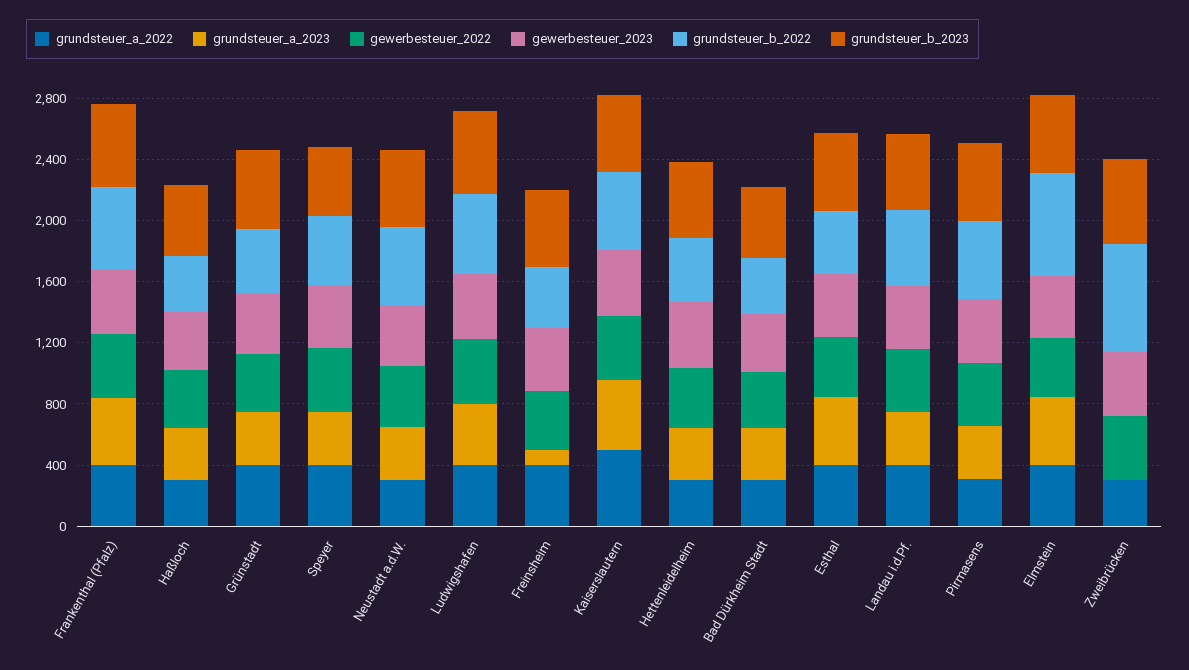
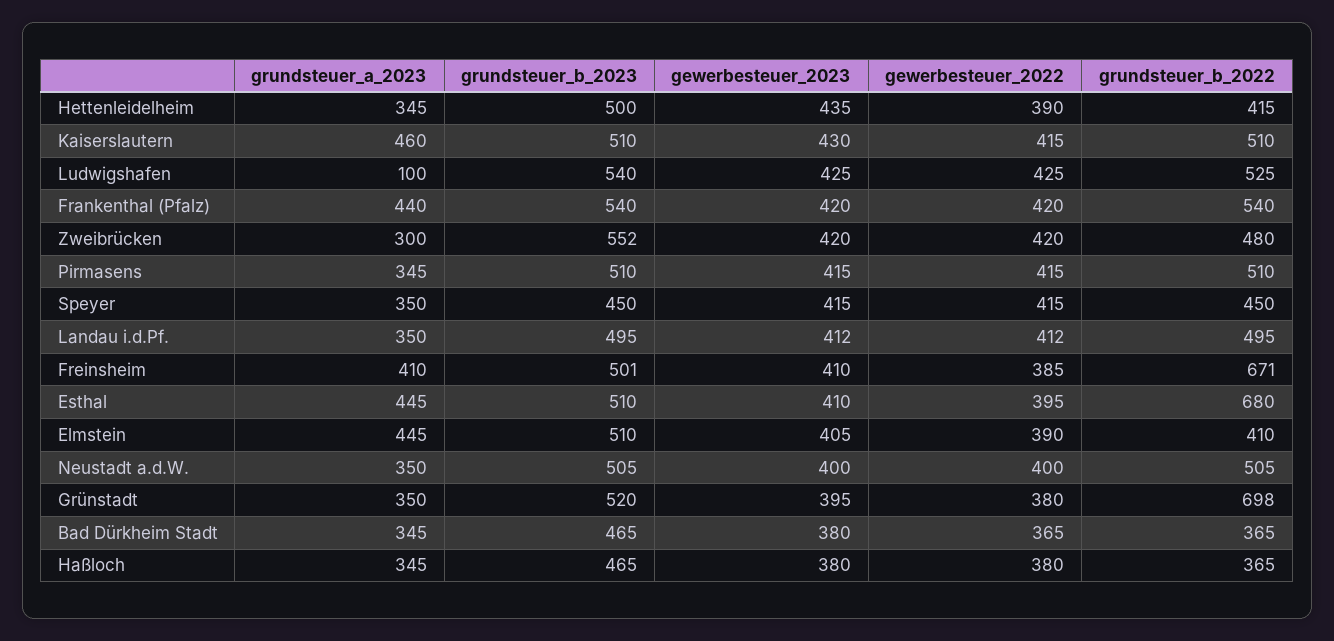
  {
-   "grundsteuer_a_2022": {
-     "Frankenthal (Pfalz)": 400,
-     "Haßloch": 300,
-     "Grünstadt": 400,
-     "Speyer": 400,
-     "Neustadt a.d.W.": 300,
-     "Ludwigshafen": 400,
-     "Freinsheim": 400,
-     "Kaiserslautern": 500,
-     "Hettenleidelheim": 300,
-     "Bad Dürkheim Stadt": 300,
-     "Esthal": 400,
-     "Landau i.d.Pf.": 400,
-     "Pirmasens": 300,
-     "Elmstein": 400,
-     "Zweibrücken": 300
-   },
    "grundsteuer_a_2023": {
      "Frankenthal (Pfalz)": 440,
      "Haßloch": 345,
      "Grünstadt": 350,
      "Speyer": 350,
      "Neustadt a.d.W.": 350,
-     "Ludwigshafen": 400,
+     "Ludwigshafen": 100,
-     "Freinsheim": 100,
+     "Freinsheim": 410,
      "Kaiserslautern": 460,
      "Hettenleidelheim": 345,
      "Bad Dürkheim Stadt": 345,
      "Esthal": 445,
      "Landau i.d.Pf.": 350,
      "Pirmasens": 345,
      "Elmstein": 445,
-     "Zweibrücken": 0
+     "Zweibrücken": 300
    },
    "gewerbesteuer_2022": {
      "Frankenthal (Pfalz)": 420,
      "Haßloch": 380,
      "Grünstadt": 380,
      "Speyer": 415,
      "Neustadt a.d.W.": 400,
      "Ludwigshafen": 425,
      "Freinsheim": 385,
      "Kaiserslautern": 415,
      "Hettenleidelheim": 390,
      "Bad Dürkheim Stadt": 365,
      "Esthal": 395,
      "Landau i.d.Pf.": 412,
      "Pirmasens": 415,
      "Elmstein": 390,
      "Zweibrücken": 420
    },
    "gewerbesteuer_2023": {
      "Frankenthal (Pfalz)": 420,
      "Haßloch": 380,
      "Grünstadt": 395,
      "Speyer": 415,
      "Neustadt a.d.W.": 400,
      "Ludwigshafen": 425,
      "Freinsheim": 410,
      "Kaiserslautern": 430,
      "Hettenleidelheim": 435,
      "Bad Dürkheim Stadt": 380,
      "Esthal": 410,
      "Landau i.d.Pf.": 412,
      "Pirmasens": 415,
      "Elmstein": 405,
      "Zweibrücken": 420
    },
    "grundsteuer_b_2022": {
      "Frankenthal (Pfalz)": 540,
      "Haßloch": 365,
-     "Grünstadt": 400,
+     "Grünstadt": 698,
      "Speyer": 450,
      "Neustadt a.d.W.": 505,
      "Ludwigshafen": 525,
-     "Freinsheim": 400,
+     "Freinsheim": 671,
      "Kaiserslautern": 510,
      "Hettenleidelheim": 415,
      "Bad Dürkheim Stadt": 365,
-     "Esthal": 400,
+     "Esthal": 680,
      "Landau i.d.Pf.": 495,
      "Pirmasens": 510,
-     "Elmstein": 700,
+     "Elmstein": 410,
-     "Zweibrücken": 700
+     "Zweibrücken": 480
    },
    "grundsteuer_b_2023": {
      "Frankenthal (Pfalz)": 540,
      "Haßloch": 465,
      "Grünstadt": 520,
      "Speyer": 450,
      "Neustadt a.d.W.": 505,
      "Ludwigshafen": 540,
      "Freinsheim": 501,
      "Kaiserslautern": 510,
      "Hettenleidelheim": 500,
      "Bad Dürkheim Stadt": 465,
      "Esthal": 510,
      "Landau i.d.Pf.": 495,
      "Pirmasens": 510,
      "Elmstein": 510,
      "Zweibrücken": 552
    }
  }

